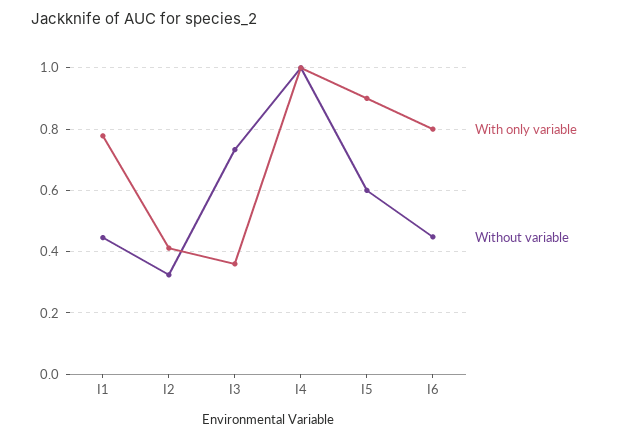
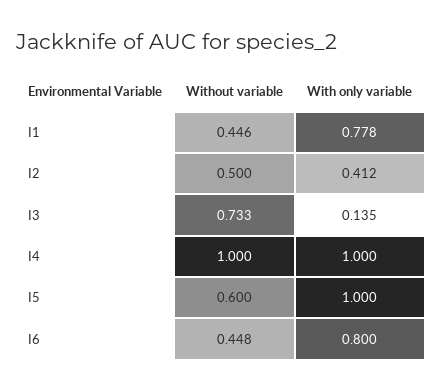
  {
    "With only variable": {
      "I1": 0.778,
      "I2": 0.412,
-     "I3": 0.36,
+     "I3": 0.135,
      "I4": 1,
-     "I5": 0.9,
+     "I5": 1,
      "I6": 0.8
    },
    "Without variable": {
      "I1": 0.446,
-     "I2": 0.32,
+     "I2": 0.5,
      "I3": 0.733,
      "I4": 1,
      "I5": 0.6,
      "I6": 0.448
    }
  }

